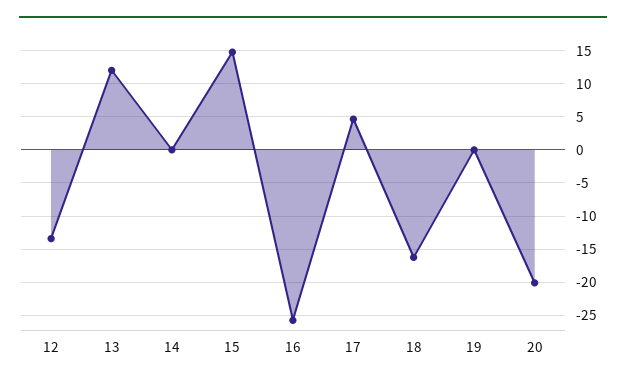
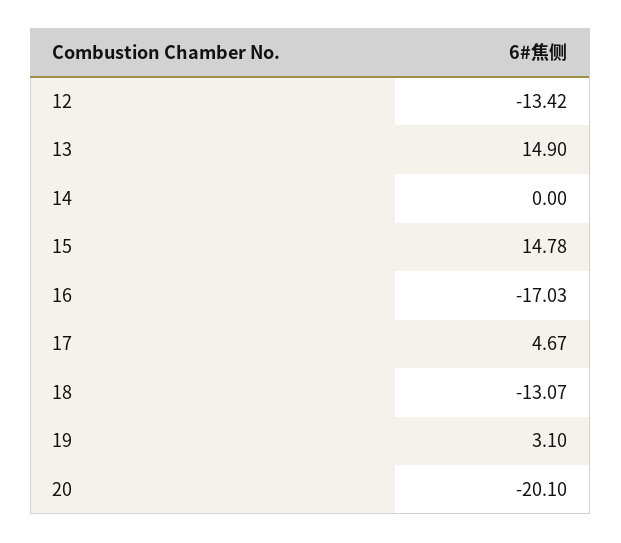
  {
    "12": -13.42,
-   "13": 12,
+   "13": 14.9,
    "14": 0,
    "15": 14.78,
-   "16": -26,
+   "16": -17.03,
    "17": 4.67,
-   "18": -16,
+   "18": -13.07,
-   "19": 0,
+   "19": 3.1,
    "20": -20.1
  }

